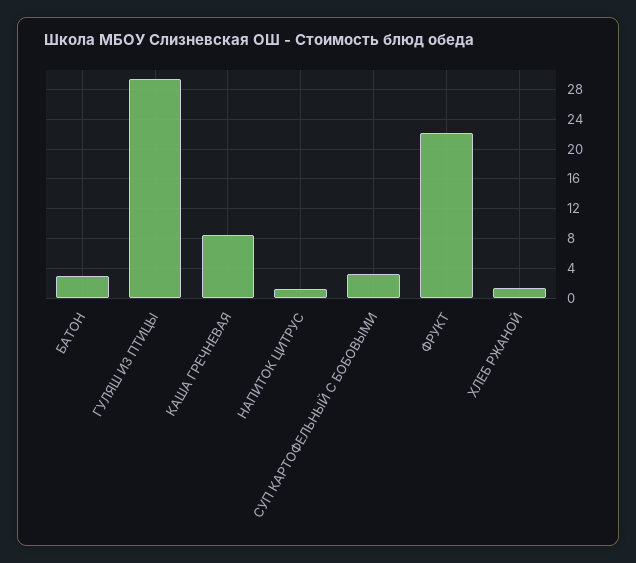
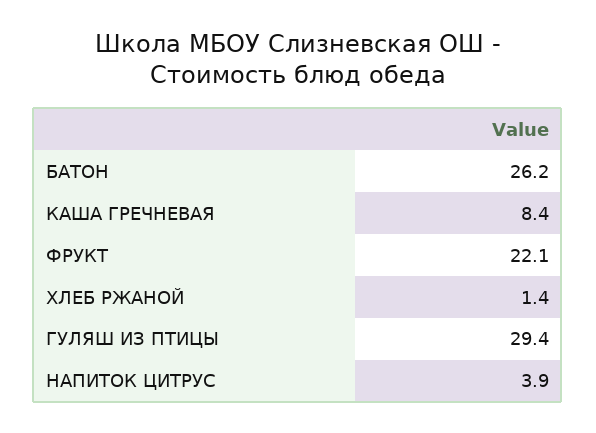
  {
-   "БАТОН": 3,
+   "БАТОН": 26.2,
    "ГУЛЯШ ИЗ ПТИЦЫ": 29.4,
    "КАША ГРЕЧНЕВАЯ": 8.4,
-   "НАПИТОК ЦИТРУС": 1,
+   "НАПИТОК ЦИТРУС": 3.9,
-   "СУП КАРТОФЕЛЬНЫЙ С БОБОВЫМИ": 3,
    "ФРУКТ": 22.1,
    "ХЛЕБ РЖАНОЙ": 1.4
  }

